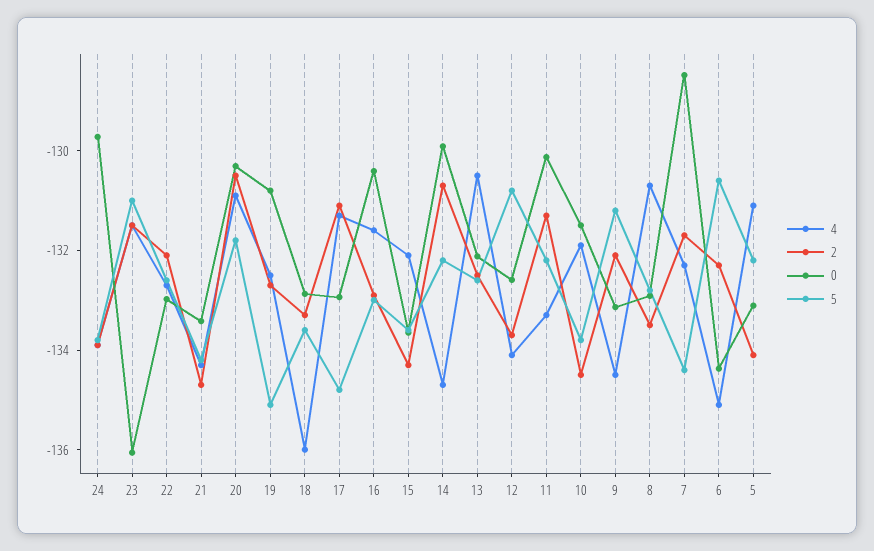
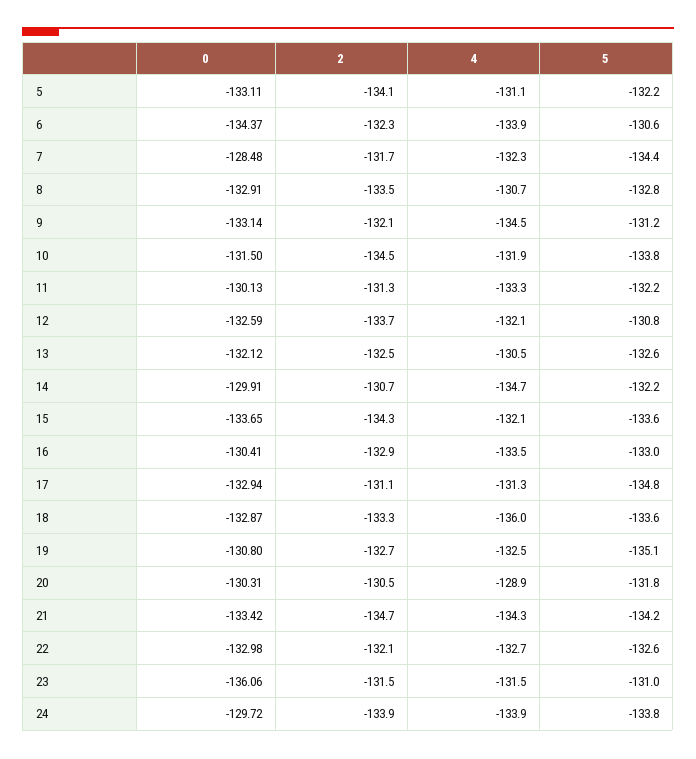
  {
    "4": {
      "24": -133.9,
      "23": -131.5,
      "22": -132.7,
      "21": -134.3,
-     "20": -131,
+     "20": -128.9,
      "19": -132.5,
      "18": -136,
      "17": -131.3,
-     "16": -131.5,
+     "16": -133.5,
      "15": -132.1,
      "14": -134.7,
      "13": -130.5,
-     "12": -134,
+     "12": -132.1,
      "11": -133.3,
      "10": -131.9,
      "9": -134.5,
      "8": -130.7,
      "7": -132.3,
-     "6": -135,
+     "6": -133.9,
      "5": -131.1
    },
    "2": {
      "24": -133.9,
      "23": -131.5,
      "22": -132.1,
      "21": -134.7,
      "20": -130.5,
      "19": -132.7,
      "18": -133.3,
      "17": -131.1,
      "16": -132.9,
      "15": -134.3,
      "14": -130.7,
      "13": -132.5,
      "12": -133.7,
      "11": -131.3,
      "10": -134.5,
      "9": -132.1,
      "8": -133.5,
      "7": -131.7,
      "6": -132.3,
      "5": -134.1
    },
    "0": {
      "24": -129.72,
      "23": -136.06,
      "22": -132.98,
      "21": -133.42,
      "20": -130.31,
      "19": -130.8,
      "18": -132.87,
      "17": -132.94,
      "16": -130.41,
      "15": -133.65,
      "14": -129.91,
      "13": -132.12,
      "12": -132.59,
      "11": -130.13,
      "10": -131.5,
      "9": -133.14,
      "8": -132.91,
      "7": -128.48,
      "6": -134.37,
      "5": -133.11
    },
    "5": {
      "24": -133.8,
      "23": -131,
      "22": -132.6,
      "21": -134.2,
      "20": -131.8,
      "19": -135.1,
      "18": -133.6,
      "17": -134.8,
      "16": -133,
      "15": -133.6,
      "14": -132.2,
      "13": -132.6,
      "12": -130.8,
      "11": -132.2,
      "10": -133.8,
      "9": -131.2,
      "8": -132.8,
      "7": -134.4,
      "6": -130.6,
      "5": -132.2
    }
  }

